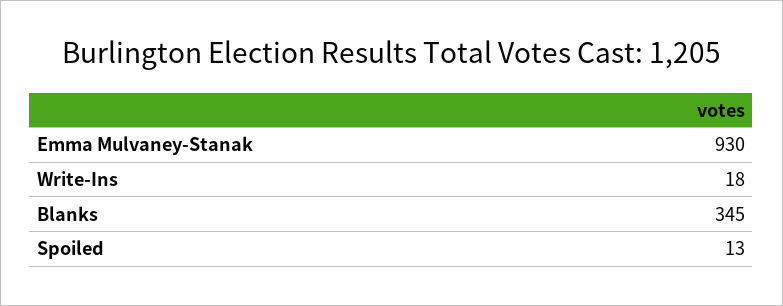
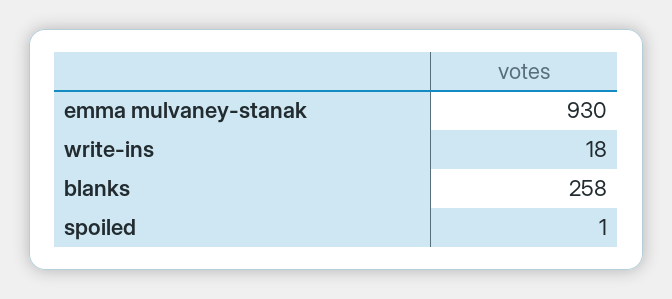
  {
    "Emma Mulvaney-Stanak": 930,
    "Write-Ins": 18,
-   "Blanks": 345,
+   "Blanks": 258,
-   "Spoiled": 13
+   "Spoiled": 1
  }

